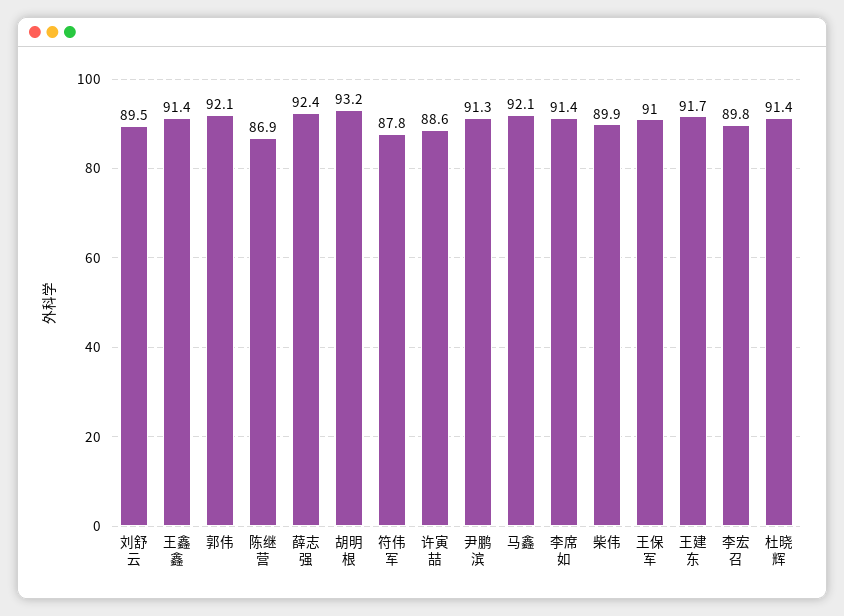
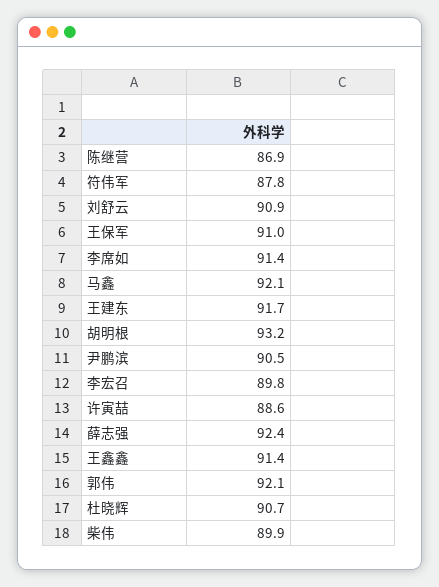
  {
-   "刘舒云": 89.5,
+   "刘舒云": 90.9,
    "王鑫鑫": 91.4,
    "郭伟": 92.1,
    "陈继营": 86.9,
    "薛志强": 92.4,
    "胡明根": 93.2,
    "符伟军": 87.8,
    "许寅喆": 88.6,
-   "尹鹏滨": 91.3,
+   "尹鹏滨": 90.5,
    "马鑫": 92.1,
    "李席如": 91.4,
    "柴伟": 89.9,
    "王保军": 91,
    "王建东": 91.7,
    "李宏召": 89.8,
-   "杜晓辉": 91.4
+   "杜晓辉": 90.7
  }

